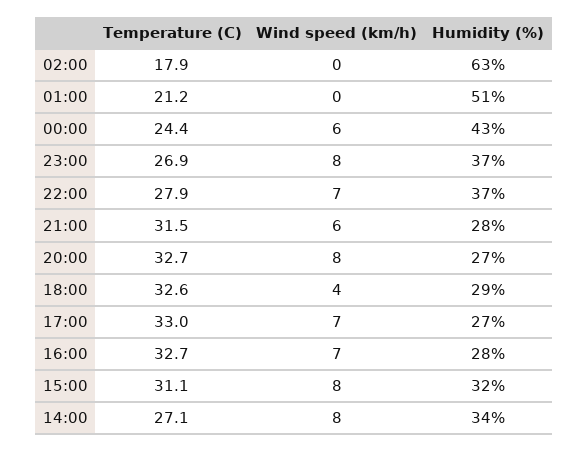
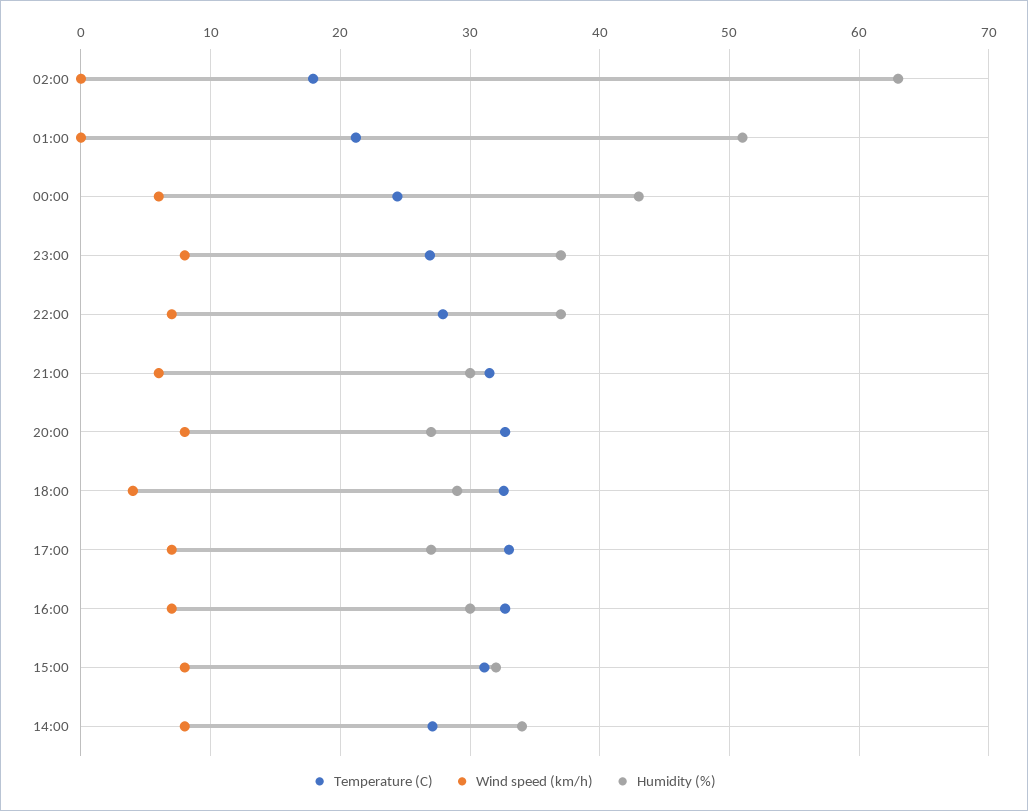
  {
    "Temperature (C)": {
      "02:00": 17.9,
      "01:00": 21.2,
      "00:00": 24.4,
      "23:00": 26.9,
      "22:00": 27.9,
      "21:00": 31.5,
      "20:00": 32.7,
      "18:00": 32.6,
      "17:00": 33,
      "16:00": 32.7,
      "15:00": 31.1,
      "14:00": 27.1
    },
    "Wind speed (km/h)": {
      "02:00": 0,
      "01:00": 0,
      "00:00": 6,
      "23:00": 8,
      "22:00": 7,
      "21:00": 6,
      "20:00": 8,
      "18:00": 4,
      "17:00": 7,
      "16:00": 7,
      "15:00": 8,
      "14:00": 8
    },
    "Humidity (%)": {
      "02:00": 63,
      "01:00": 51,
      "00:00": 43,
      "23:00": 37,
      "22:00": 37,
-     "21:00": 28,
+     "21:00": 30,
      "20:00": 27,
      "18:00": 29,
      "17:00": 27,
-     "16:00": 28,
+     "16:00": 30,
      "15:00": 32,
      "14:00": 34
    }
  }

